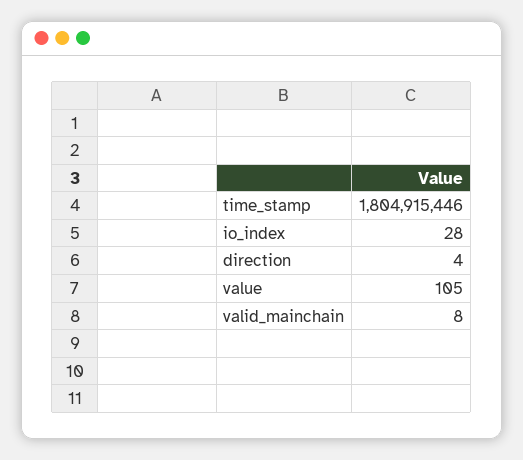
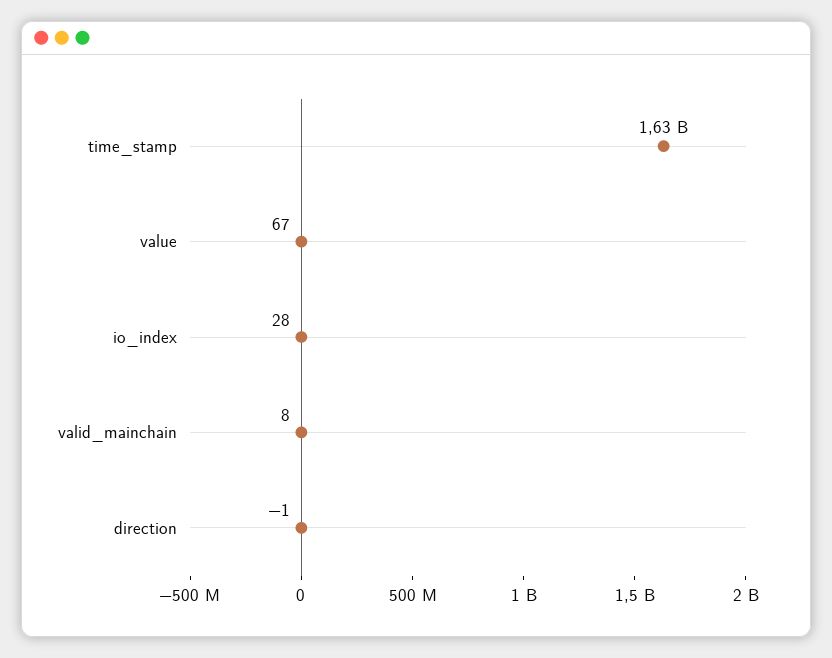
  {
-   "time_stamp": 1804915446,
+   "time_stamp": 1630000000,
    "io_index": 28,
-   "direction": 4,
+   "direction": -1,
-   "value": 105,
+   "value": 67,
    "valid_mainchain": 8
  }

